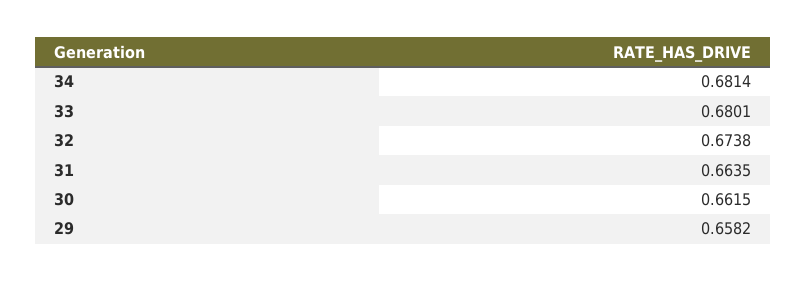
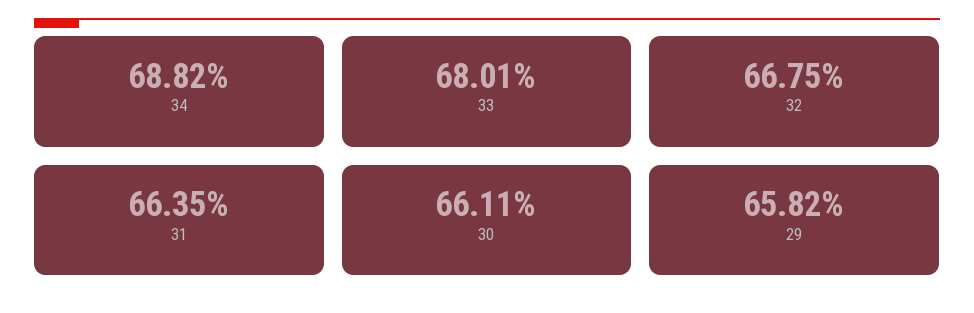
  {
-   "34": 0.6814,
+   "34": 0.6882,
    "33": 0.6801,
-   "32": 0.6738,
+   "32": 0.6675,
    "31": 0.6635,
-   "30": 0.6615,
+   "30": 0.6611,
    "29": 0.6582
  }

